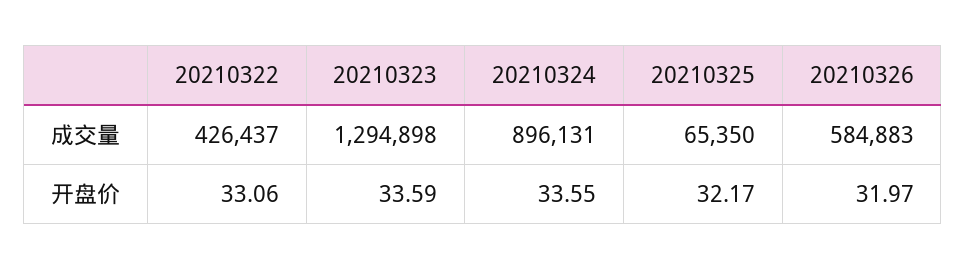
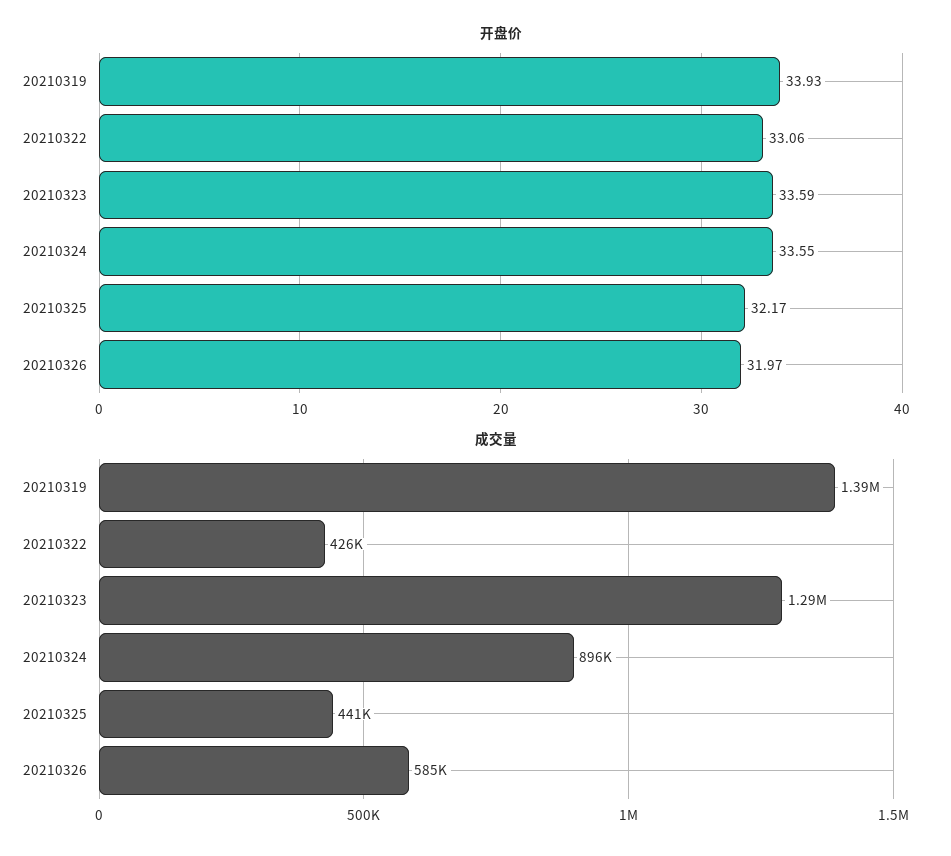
  {
    "成交量": {
      "20210322": 426437,
      "20210323": 1294898,
      "20210324": 896131,
-     "20210325": 65350,
+     "20210325": 441000,
-     "20210326": 584883
+     "20210326": 584883,
+     "20210319": 1390000
    },
    "开盘价": {
      "20210322": 33.06,
      "20210323": 33.59,
      "20210324": 33.55,
      "20210325": 32.17,
-     "20210326": 31.97
+     "20210326": 31.97,
+     "20210319": 33.93
    }
  }

